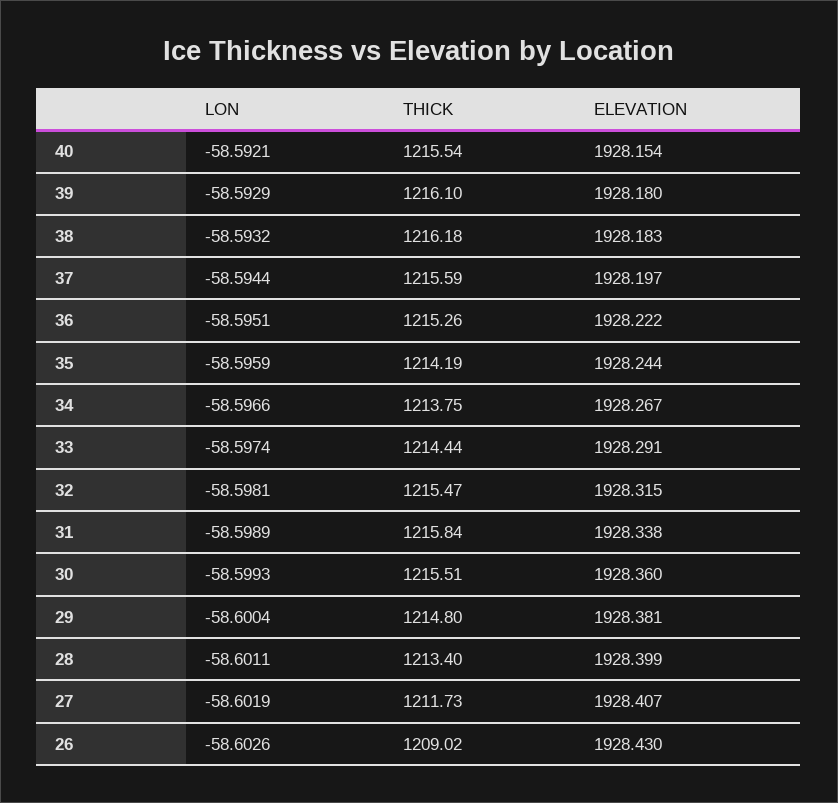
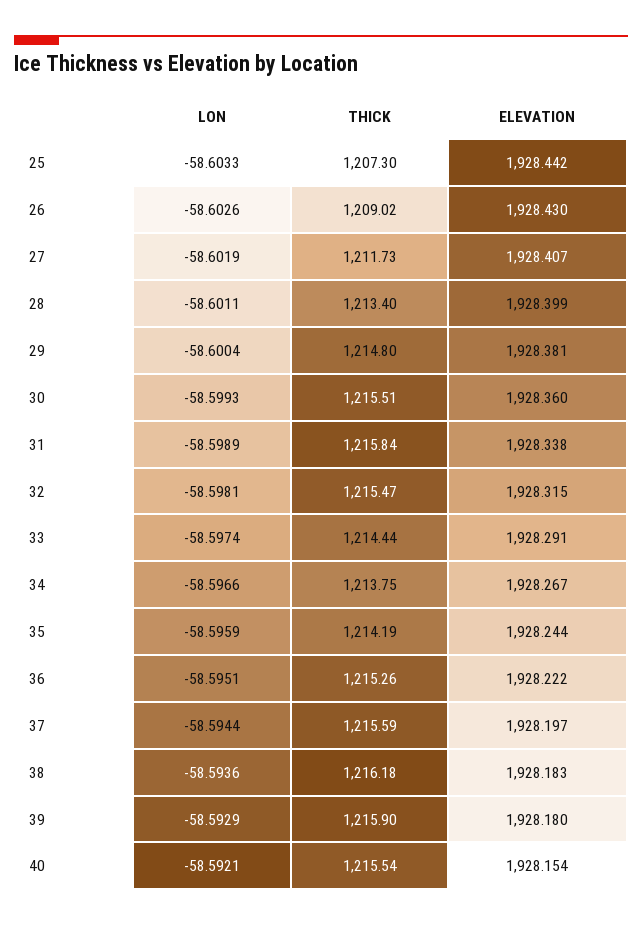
  {
    "LON": {
      "40": -58.5921,
      "39": -58.5929,
-     "38": -58.5932,
+     "38": -58.5936,
      "37": -58.5944,
      "36": -58.5951,
      "35": -58.5959,
      "34": -58.5966,
      "33": -58.5974,
      "32": -58.5981,
      "31": -58.5989,
      "30": -58.5993,
      "29": -58.6004,
      "28": -58.6011,
      "27": -58.6019,
-     "26": -58.6026
+     "26": -58.6026,
+     "25": -58.6033
    },
    "THICK": {
      "40": 1215.54,
-     "39": 1216.1,
+     "39": 1215.9,
      "38": 1216.18,
      "37": 1215.59,
      "36": 1215.26,
      "35": 1214.19,
      "34": 1213.75,
      "33": 1214.44,
      "32": 1215.47,
      "31": 1215.84,
      "30": 1215.51,
      "29": 1214.8,
      "28": 1213.4,
      "27": 1211.73,
-     "26": 1209.02
+     "26": 1209.02,
+     "25": 1207.3
    },
    "ELEVATION": {
      "40": 1928.154,
      "39": 1928.18,
      "38": 1928.183,
      "37": 1928.197,
      "36": 1928.222,
      "35": 1928.244,
      "34": 1928.267,
      "33": 1928.291,
      "32": 1928.315,
      "31": 1928.338,
      "30": 1928.36,
      "29": 1928.381,
      "28": 1928.399,
      "27": 1928.407,
-     "26": 1928.43
+     "26": 1928.43,
+     "25": 1928.442
    }
  }

